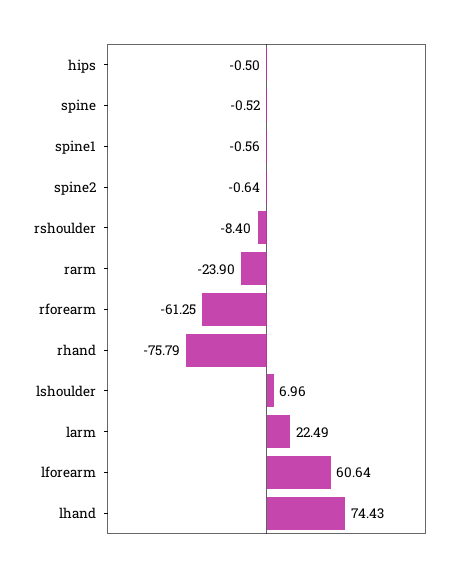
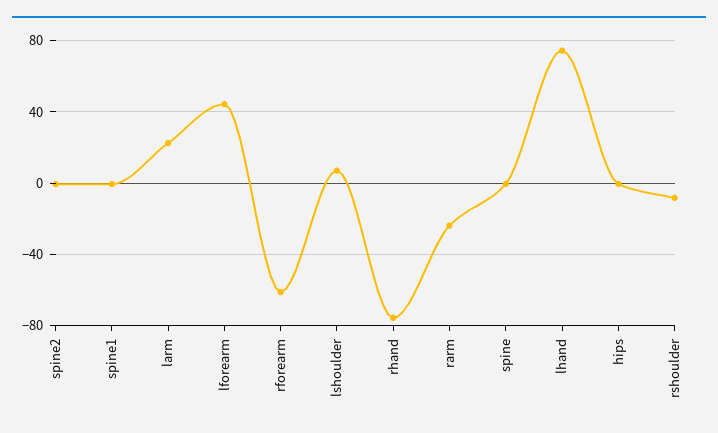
  {
    "hips": -0.5,
    "spine": -0.52,
    "spine1": -0.56,
    "spine2": -0.64,
    "rshoulder": -8.4,
    "rarm": -23.9,
    "rforearm": -61.25,
    "rhand": -75.79,
    "lshoulder": 6.96,
    "larm": 22.49,
-   "lforearm": 60.64,
+   "lforearm": 45,
    "lhand": 74.43
  }

